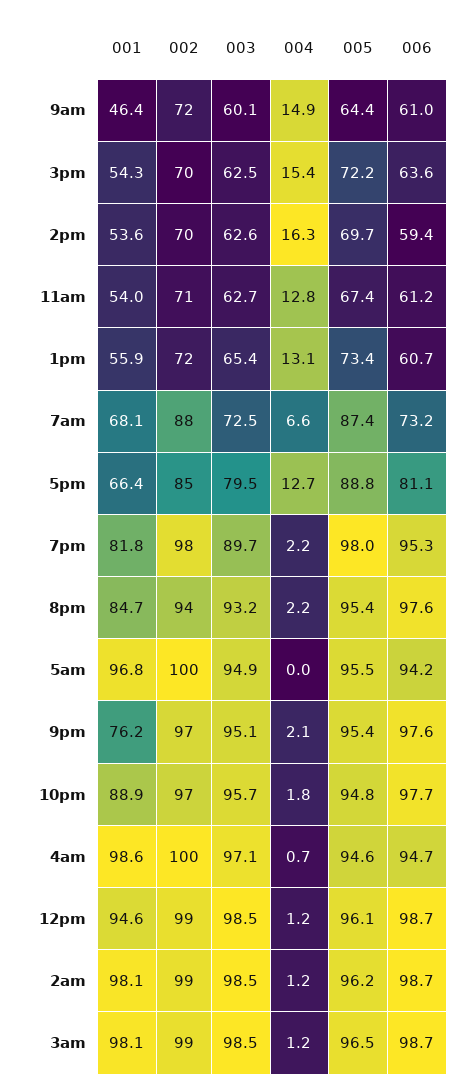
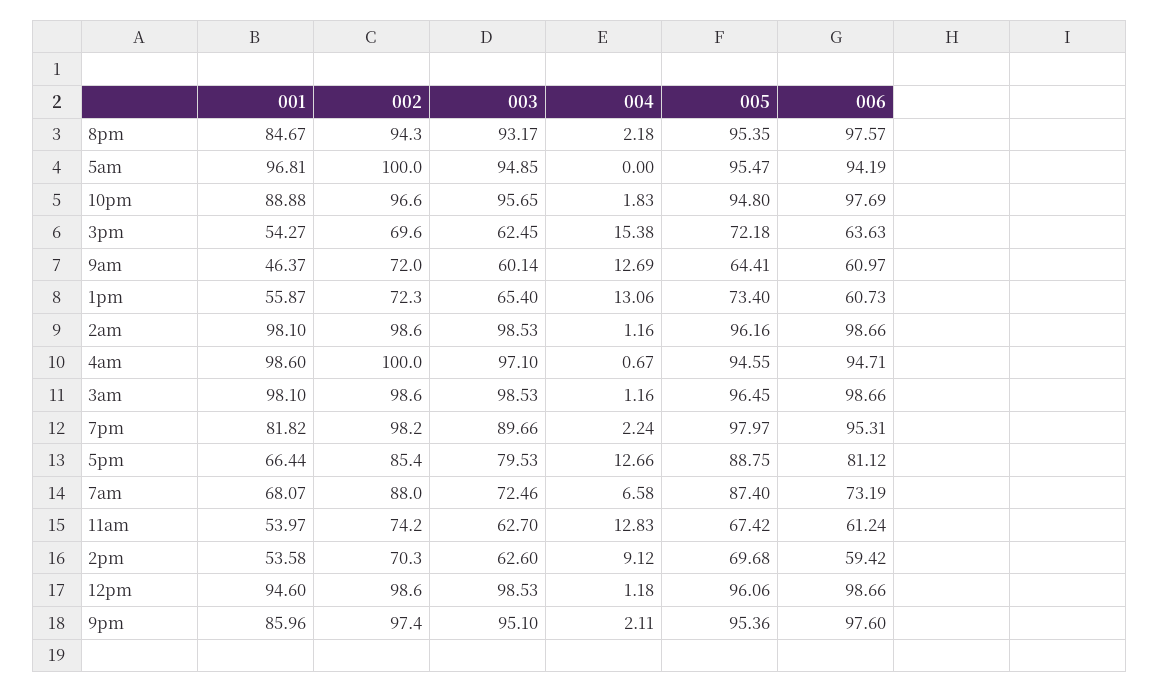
  {
    "001": {
      "9am": 46.37,
      "3pm": 54.27,
      "2pm": 53.58,
      "11am": 53.97,
      "1pm": 55.87,
      "7am": 68.07,
      "5pm": 66.44,
      "7pm": 81.82,
      "8pm": 84.67,
      "5am": 96.81,
-     "9pm": 76.2,
+     "9pm": 85.96,
      "10pm": 88.88,
      "4am": 98.6,
      "12pm": 94.6,
      "2am": 98.1,
      "3am": 98.1
    },
    "002": {
      "9am": 72,
      "3pm": 69.6,
      "2pm": 70.3,
-     "11am": 71,
+     "11am": 74.2,
      "1pm": 72.3,
      "7am": 88,
      "5pm": 85.4,
      "7pm": 98.2,
      "8pm": 94.3,
      "5am": 100,
      "9pm": 97.4,
      "10pm": 96.6,
      "4am": 100,
      "12pm": 98.6,
      "2am": 98.6,
      "3am": 98.6
    },
    "003": {
      "9am": 60.14,
      "3pm": 62.45,
      "2pm": 62.6,
      "11am": 62.7,
      "1pm": 65.4,
      "7am": 72.46,
      "5pm": 79.53,
      "7pm": 89.66,
      "8pm": 93.17,
      "5am": 94.85,
      "9pm": 95.1,
      "10pm": 95.65,
      "4am": 97.1,
      "12pm": 98.53,
      "2am": 98.53,
      "3am": 98.53
    },
    "004": {
-     "9am": 14.9,
+     "9am": 12.69,
      "3pm": 15.38,
-     "2pm": 16.3,
+     "2pm": 9.12,
      "11am": 12.83,
      "1pm": 13.06,
      "7am": 6.58,
      "5pm": 12.66,
      "7pm": 2.24,
      "8pm": 2.18,
      "5am": 0,
      "9pm": 2.11,
      "10pm": 1.83,
      "4am": 0.67,
      "12pm": 1.18,
      "2am": 1.16,
      "3am": 1.16
    },
    "005": {
      "9am": 64.41,
      "3pm": 72.18,
      "2pm": 69.68,
      "11am": 67.42,
      "1pm": 73.4,
      "7am": 87.4,
      "5pm": 88.75,
      "7pm": 97.97,
      "8pm": 95.35,
      "5am": 95.47,
      "9pm": 95.36,
      "10pm": 94.8,
      "4am": 94.55,
      "12pm": 96.06,
      "2am": 96.16,
      "3am": 96.45
    },
    "006": {
      "9am": 60.97,
      "3pm": 63.63,
      "2pm": 59.42,
      "11am": 61.24,
      "1pm": 60.73,
      "7am": 73.19,
      "5pm": 81.12,
      "7pm": 95.31,
      "8pm": 97.57,
      "5am": 94.19,
      "9pm": 97.6,
      "10pm": 97.69,
      "4am": 94.71,
      "12pm": 98.66,
      "2am": 98.66,
      "3am": 98.66
    }
  }

